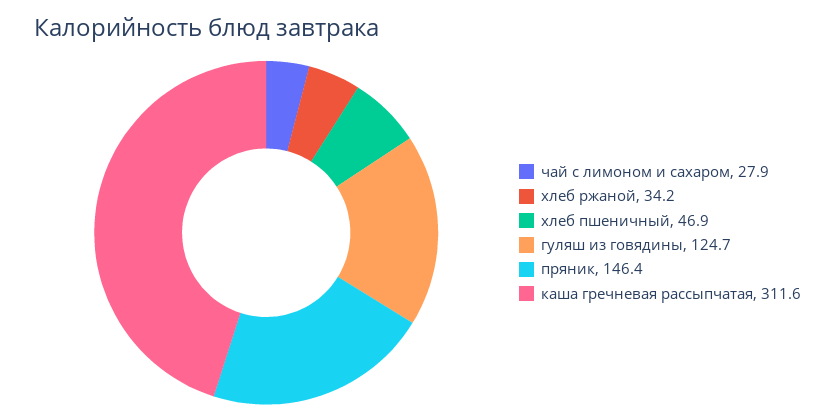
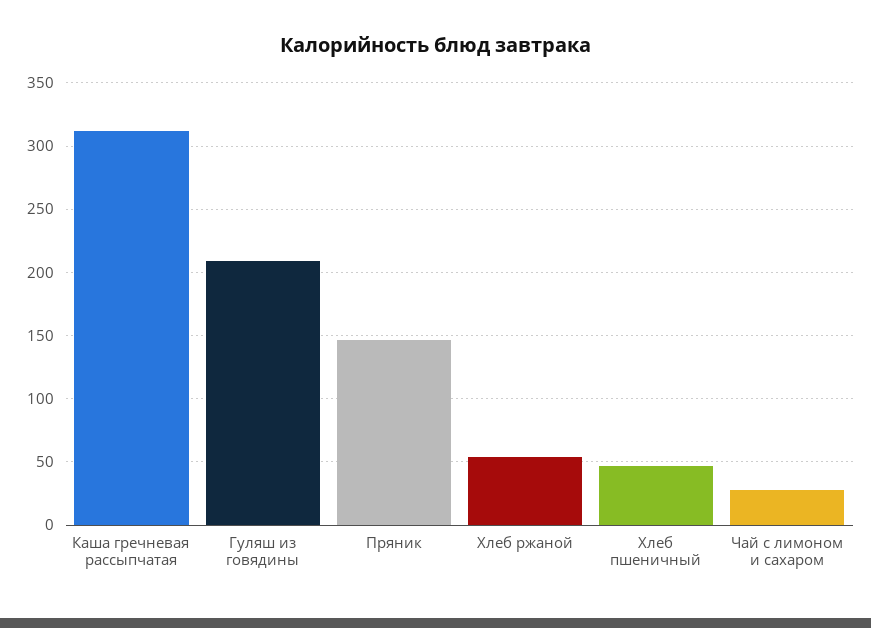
  {
    "чай с лимоном и сахаром": 27.9,
-   "хлеб ржаной": 34.2,
+   "хлеб ржаной": 55,
    "хлеб пшеничный": 46.9,
-   "гуляш из говядины": 124.7,
+   "гуляш из говядины": 210,
    "пряник": 146.4,
    "каша гречневая рассыпчатая": 311.6
  }

